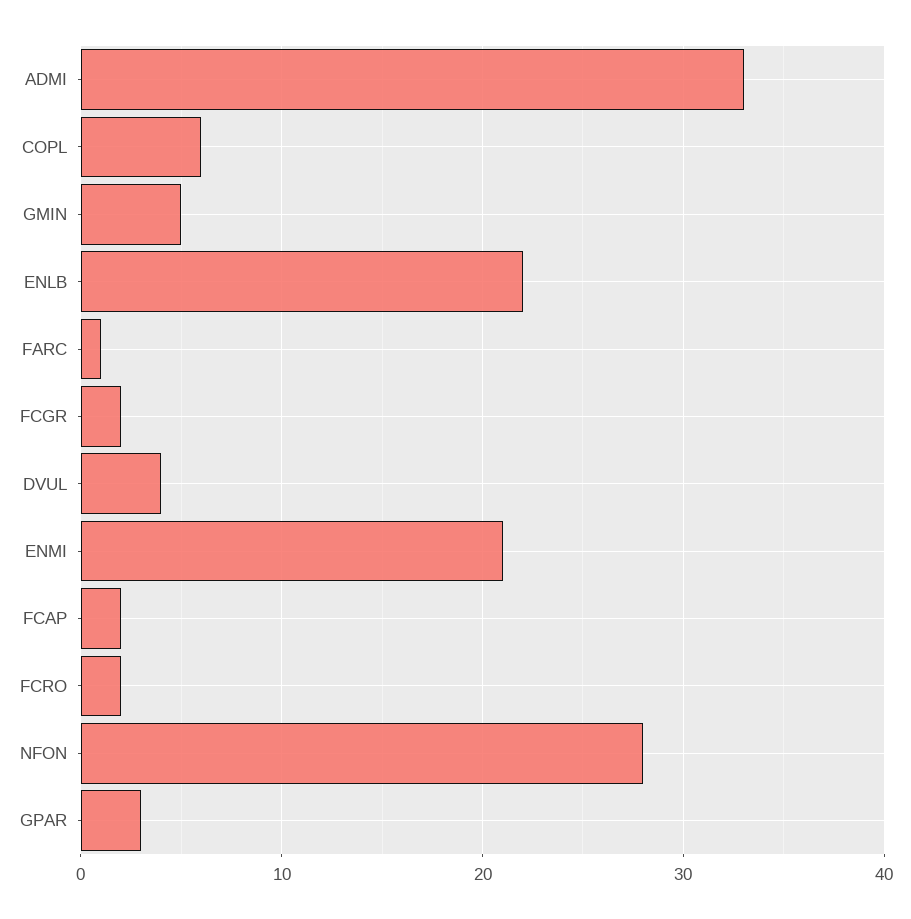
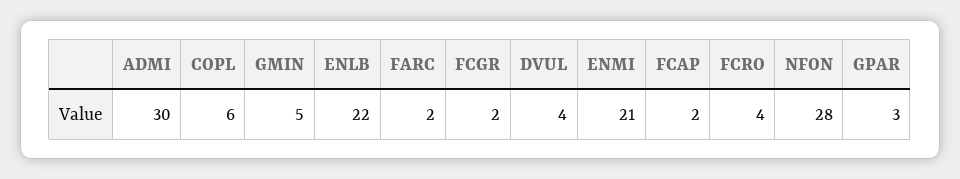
  {
-   "ADMI": 33,
+   "ADMI": 30,
    "COPL": 6,
    "GMIN": 5,
    "ENLB": 22,
-   "FARC": 1,
+   "FARC": 2,
    "FCGR": 2,
    "DVUL": 4,
    "ENMI": 21,
    "FCAP": 2,
-   "FCRO": 2,
+   "FCRO": 4,
    "NFON": 28,
    "GPAR": 3
  }

